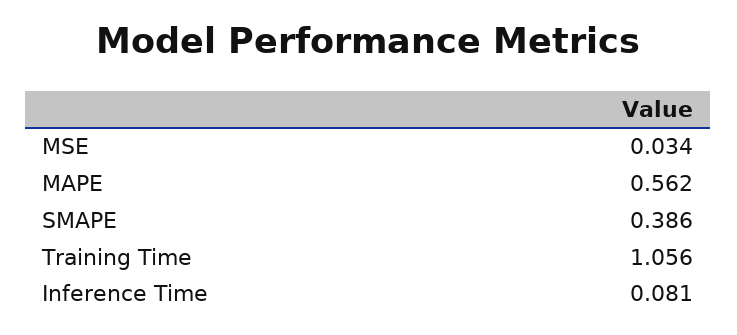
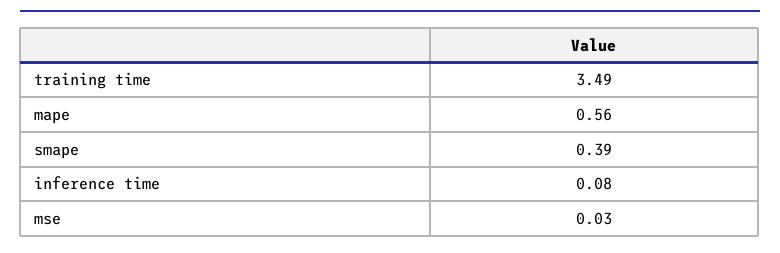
  {
    "MSE": 0.034,
    "MAPE": 0.562,
    "SMAPE": 0.386,
-   "Training Time": 1.056,
+   "Training Time": 3.49,
    "Inference Time": 0.081
  }

